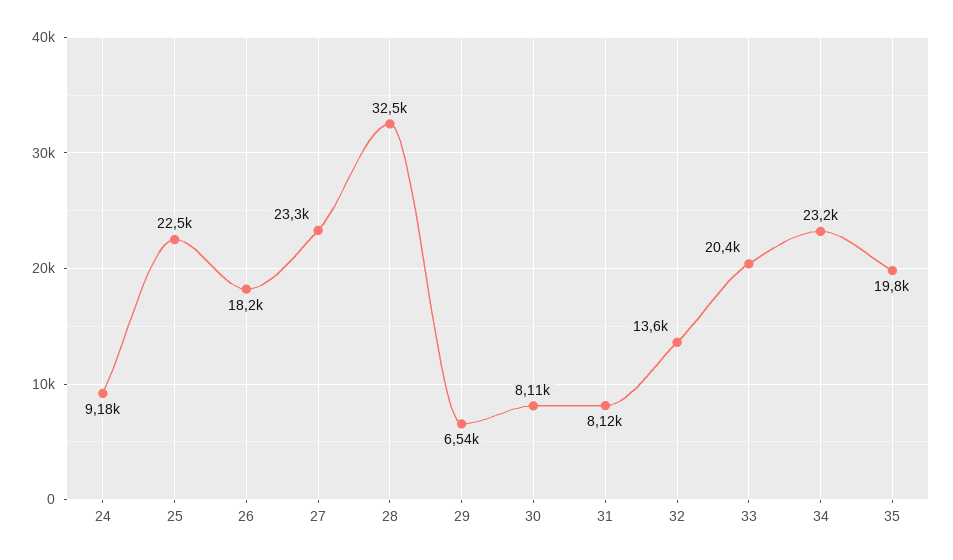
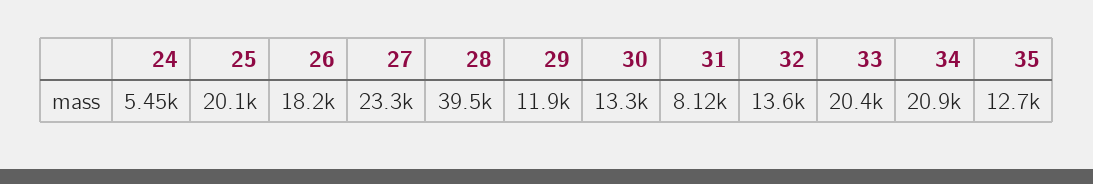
  {
-   "24": 9180,
+   "24": 5450,
-   "25": 22500,
+   "25": 20100,
    "26": 18200,
    "27": 23300,
-   "28": 32500,
+   "28": 39500,
-   "29": 6540,
+   "29": 11900,
-   "30": 8110,
+   "30": 13300,
    "31": 8120,
    "32": 13600,
    "33": 20400,
-   "34": 23200,
+   "34": 20900,
-   "35": 19800
+   "35": 12700
  }

